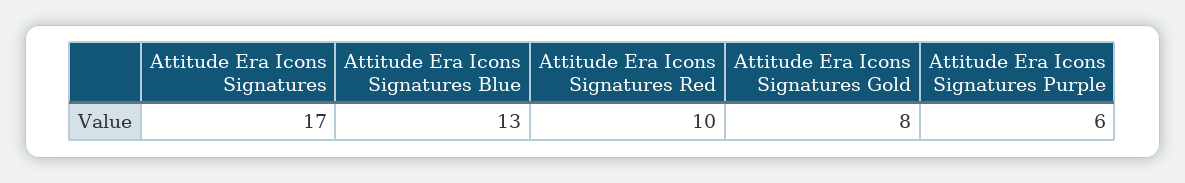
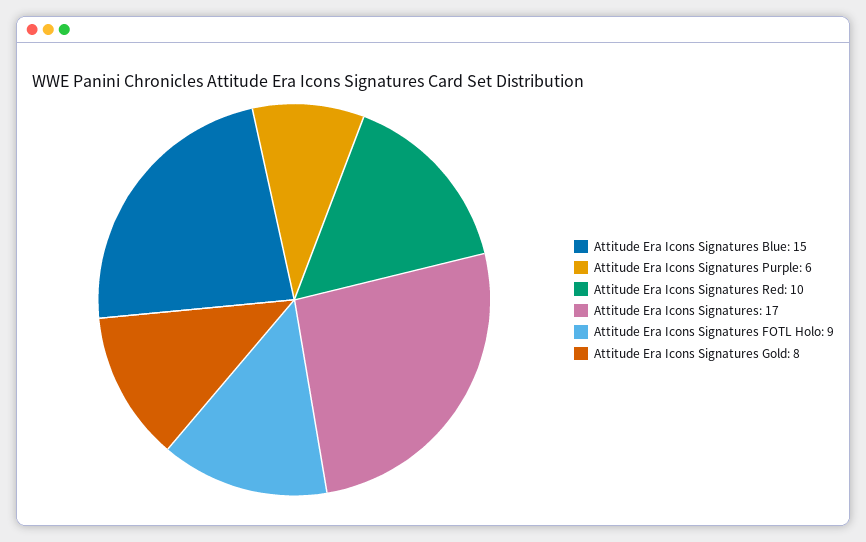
  {
    "Attitude Era Icons Signatures": 17,
-   "Attitude Era Icons Signatures Blue": 13,
+   "Attitude Era Icons Signatures Blue": 15,
    "Attitude Era Icons Signatures Red": 10,
    "Attitude Era Icons Signatures Gold": 8,
-   "Attitude Era Icons Signatures Purple": 6
+   "Attitude Era Icons Signatures Purple": 6,
+   "Attitude Era Icons Signatures FOTL Holo": 9
  }

